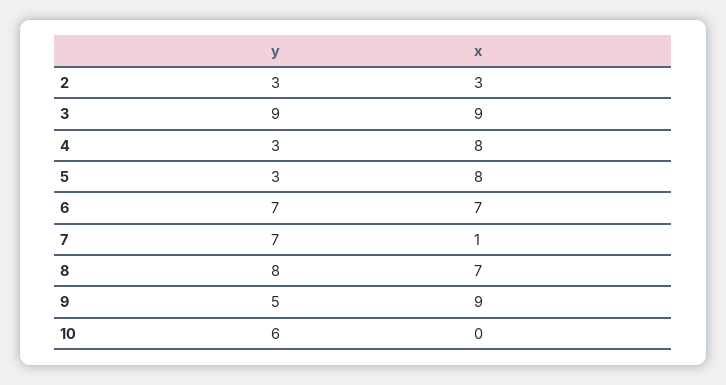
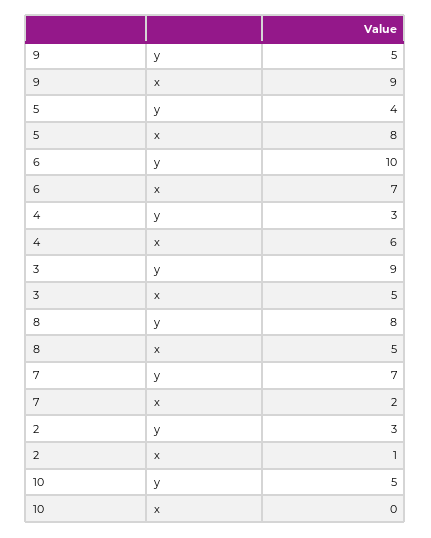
  {
    "y": {
      "2": 3,
      "3": 9,
      "4": 3,
-     "5": 3,
+     "5": 4,
-     "6": 7,
+     "6": 10,
      "7": 7,
      "8": 8,
      "9": 5,
-     "10": 6
+     "10": 5
    },
    "x": {
-     "2": 3,
+     "2": 1,
-     "3": 9,
+     "3": 5,
-     "4": 8,
+     "4": 6,
      "5": 8,
      "6": 7,
-     "7": 1,
+     "7": 2,
-     "8": 7,
+     "8": 5,
      "9": 9,
      "10": 0
    }
  }

